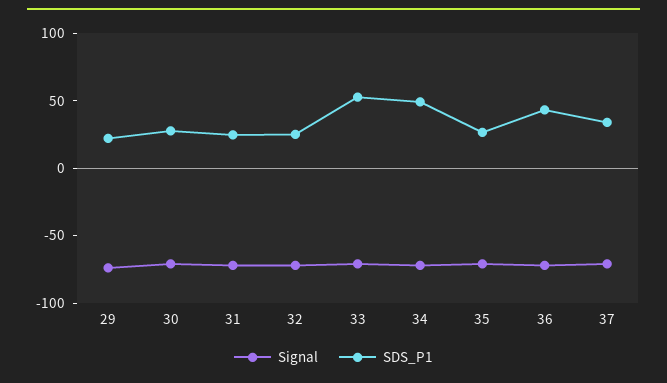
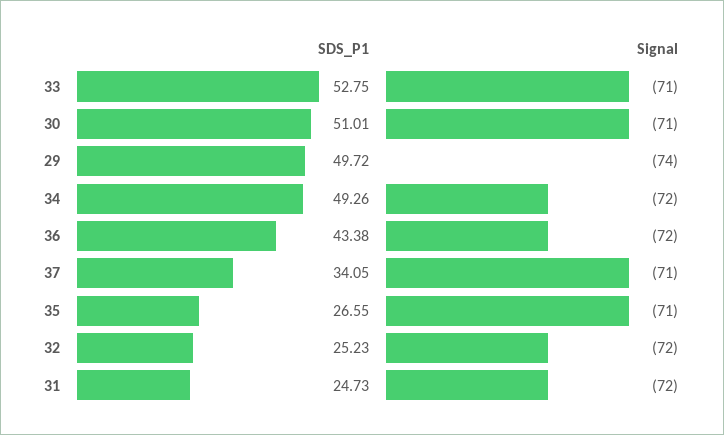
  {
    "Signal": {
      "29": -74,
      "30": -71,
      "31": -72,
      "32": -72,
      "33": -71,
      "34": -72,
      "35": -71,
      "36": -72,
      "37": -71
    },
    "SDS_P1": {
-     "29": 20,
+     "29": 49.72,
-     "30": 30,
+     "30": 51.01,
      "31": 24.73,
      "32": 25.23,
      "33": 52.75,
      "34": 49.26,
      "35": 26.55,
      "36": 43.38,
      "37": 34.05
    }
  }

